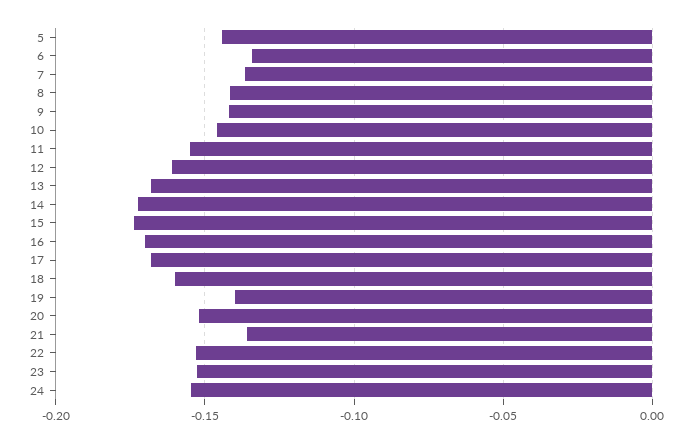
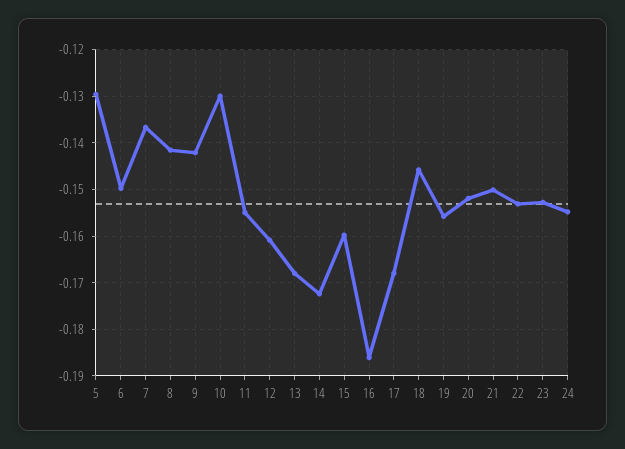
  {
-   "5": -0.145,
+   "5": -0.13,
-   "6": -0.135,
+   "6": -0.15,
    "7": -0.136,
    "8": -0.142,
    "9": -0.142,
-   "10": -0.145,
+   "10": -0.13,
    "11": -0.156,
    "12": -0.16,
    "13": -0.168,
    "14": -0.172,
-   "15": -0.175,
+   "15": -0.16,
-   "16": -0.17,
+   "16": -0.186,
    "17": -0.168,
-   "18": -0.16,
+   "18": -0.146,
-   "19": -0.14,
+   "19": -0.156,
    "20": -0.152,
-   "21": -0.135,
+   "21": -0.15,
    "22": -0.154,
    "23": -0.152,
    "24": -0.154
  }

